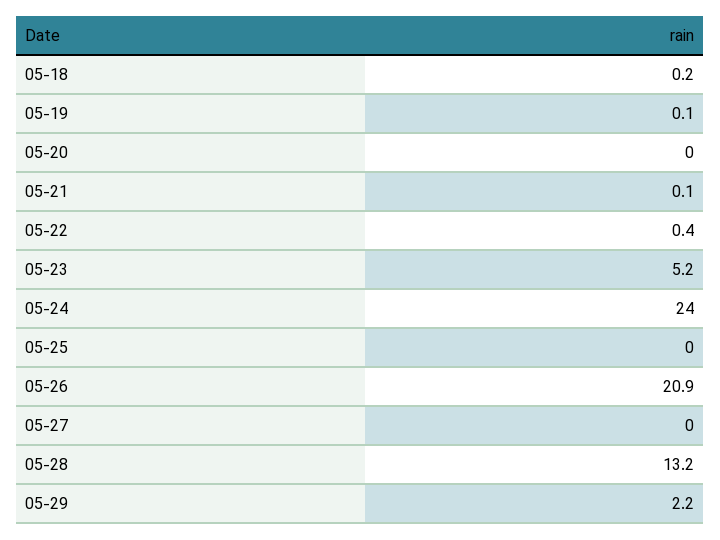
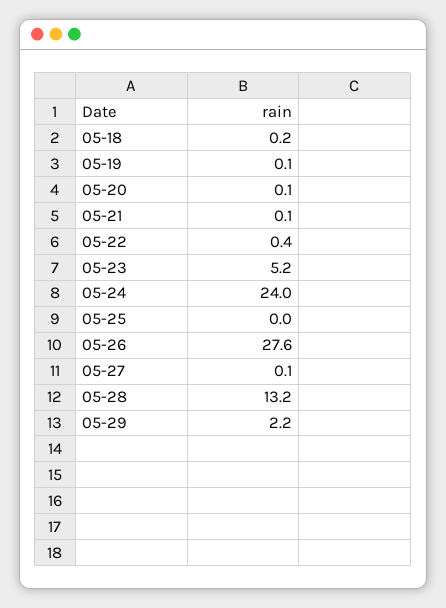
  {
    "05-18": 0.2,
    "05-19": 0.1,
-   "05-20": 0,
+   "05-20": 0.1,
    "05-21": 0.1,
    "05-22": 0.4,
    "05-23": 5.2,
    "05-24": 24,
    "05-25": 0,
-   "05-26": 20.9,
+   "05-26": 27.6,
-   "05-27": 0,
+   "05-27": 0.1,
    "05-28": 13.2,
    "05-29": 2.2
  }

